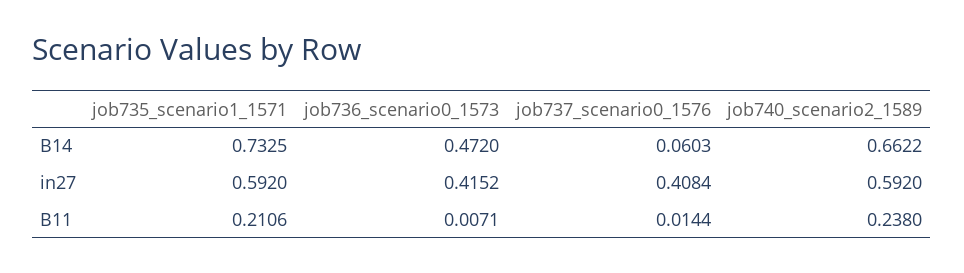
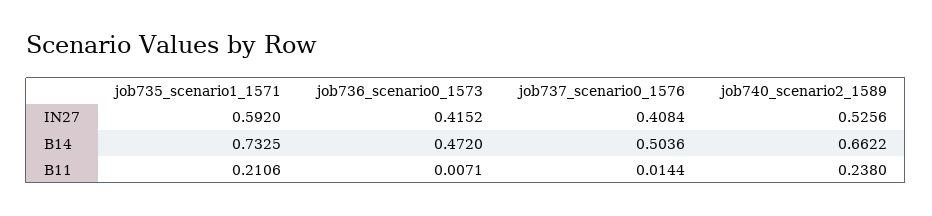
  {
    "job735_scenario1_1571": {
      "B14": 0.7325,
      "in27": 0.592,
      "B11": 0.2106
    },
    "job736_scenario0_1573": {
      "B14": 0.472,
      "in27": 0.4152,
      "B11": 0.0071
    },
    "job737_scenario0_1576": {
-     "B14": 0.0603,
+     "B14": 0.5036,
      "in27": 0.4084,
      "B11": 0.0144
    },
    "job740_scenario2_1589": {
      "B14": 0.6622,
-     "in27": 0.592,
+     "in27": 0.5256,
      "B11": 0.238
    }
  }

